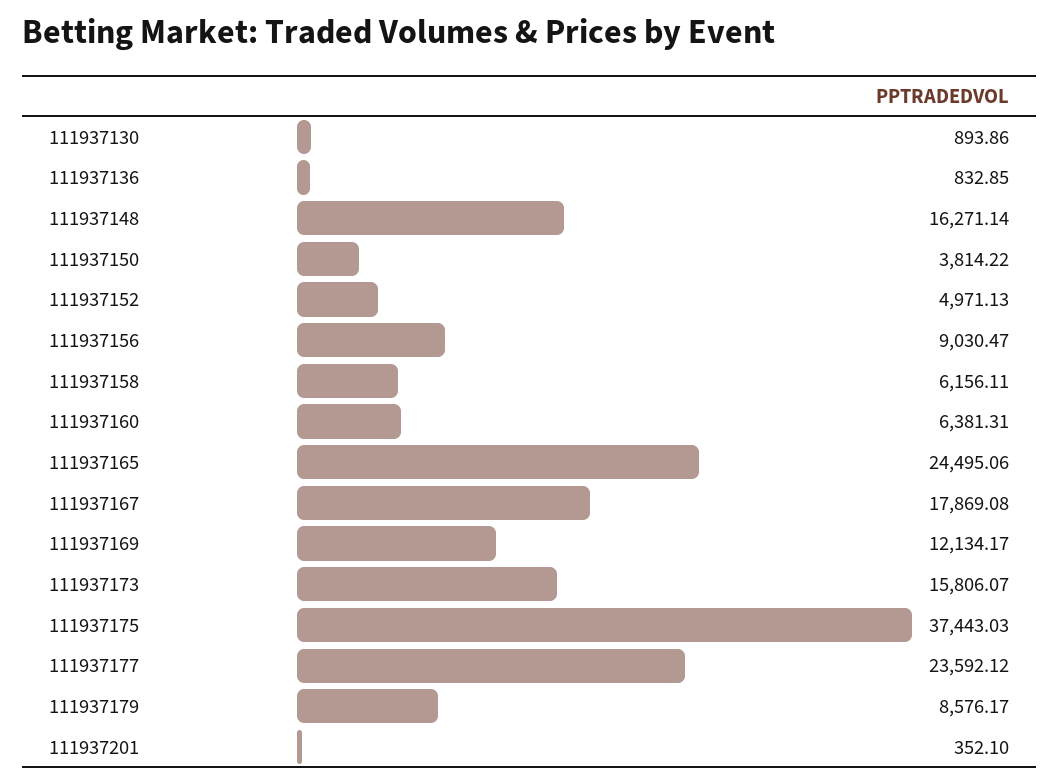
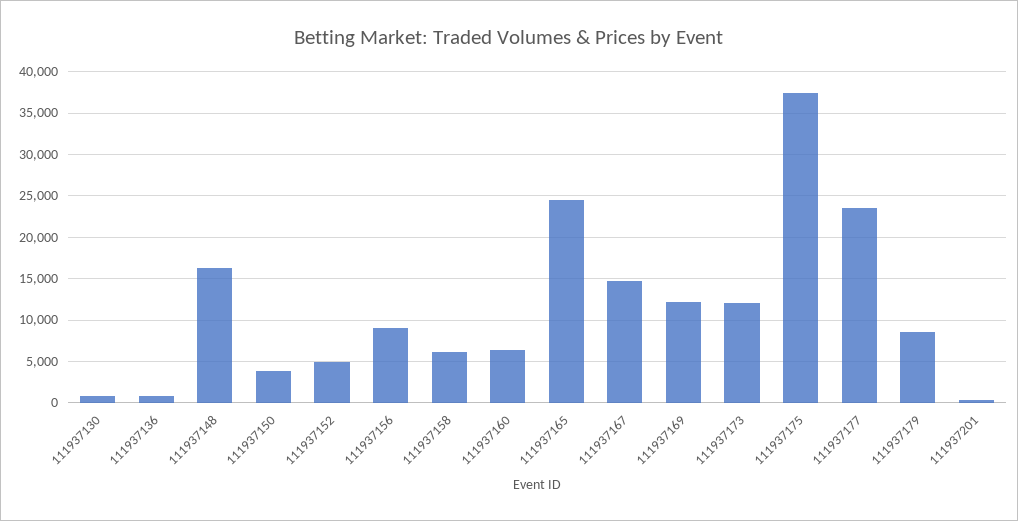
  {
    "111937130": 893.86,
    "111937136": 832.85,
    "111937148": 16271.14,
    "111937150": 3814.22,
    "111937152": 4971.13,
    "111937156": 9030.47,
    "111937158": 6156.11,
    "111937160": 6381.31,
    "111937165": 24495.06,
-   "111937167": 17869.08,
+   "111937167": 15000,
    "111937169": 12134.17,
-   "111937173": 15806.07,
+   "111937173": 12000,
    "111937175": 37443.03,
    "111937177": 23592.12,
    "111937179": 8576.17,
    "111937201": 352.1
  }

